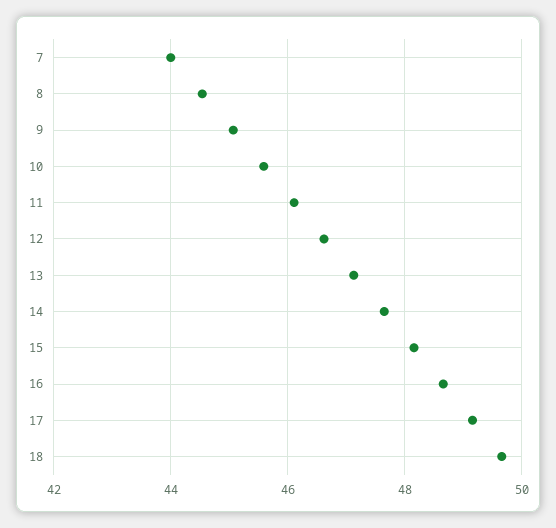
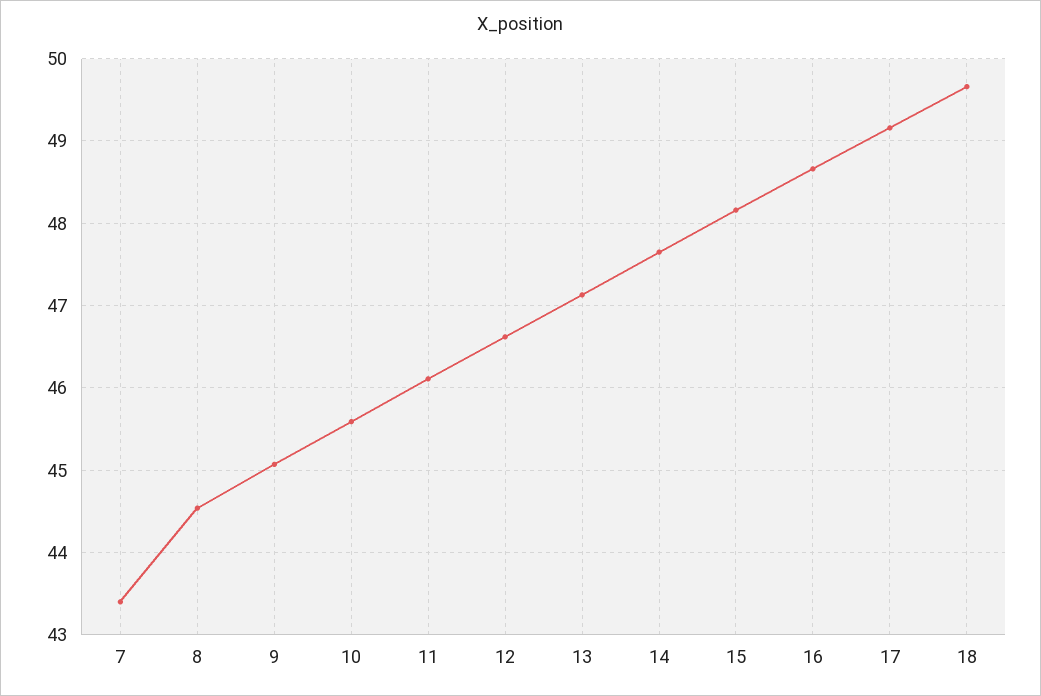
  {
-   "7": 44,
+   "7": 43.4,
    "8": 44.5,
    "9": 45.1,
    "10": 45.6,
    "11": 46.1,
    "12": 46.6,
    "13": 47.1,
    "14": 47.7,
    "15": 48.2,
    "16": 48.7,
    "17": 49.2,
    "18": 49.7
  }

